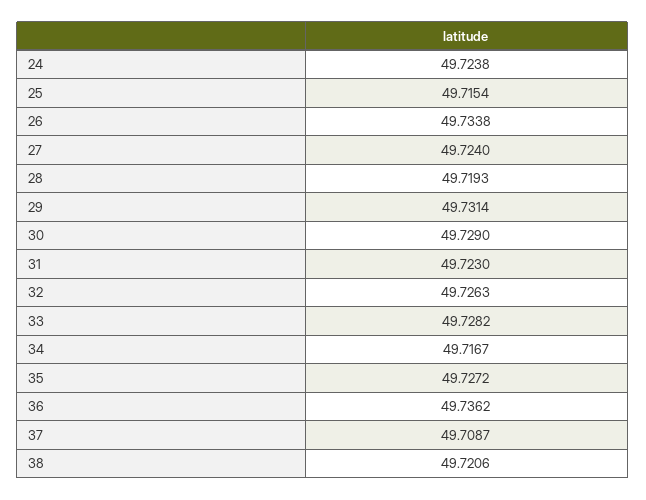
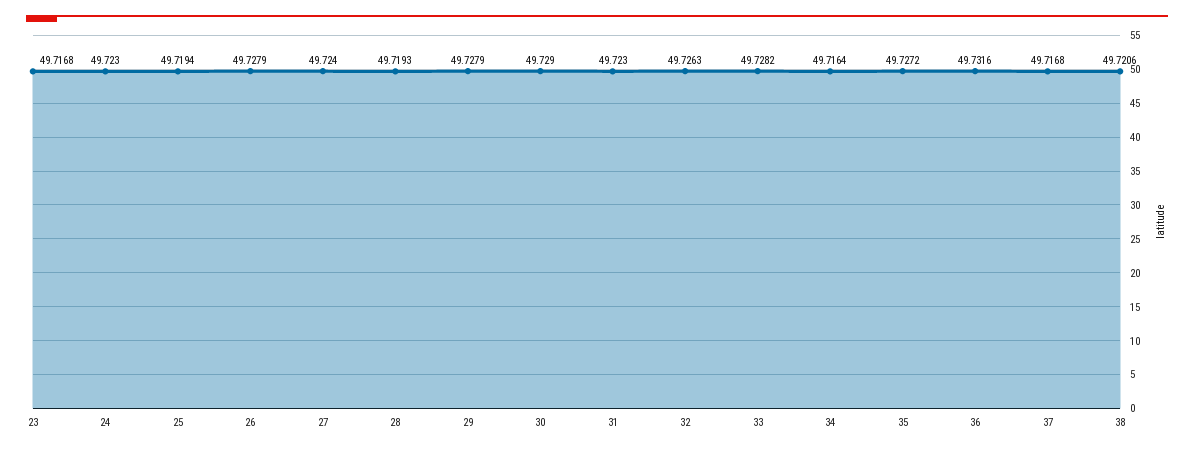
  {
-   "24": 49.7238,
+   "24": 49.723,
-   "25": 49.7154,
+   "25": 49.7194,
-   "26": 49.7338,
+   "26": 49.7279,
    "27": 49.724,
    "28": 49.7193,
-   "29": 49.7314,
+   "29": 49.7279,
    "30": 49.729,
    "31": 49.723,
    "32": 49.7263,
    "33": 49.7282,
-   "34": 49.7167,
+   "34": 49.7164,
    "35": 49.7272,
-   "36": 49.7362,
+   "36": 49.7316,
-   "37": 49.7087,
+   "37": 49.7168,
-   "38": 49.7206
+   "38": 49.7206,
+   "23": 49.7168
  }

